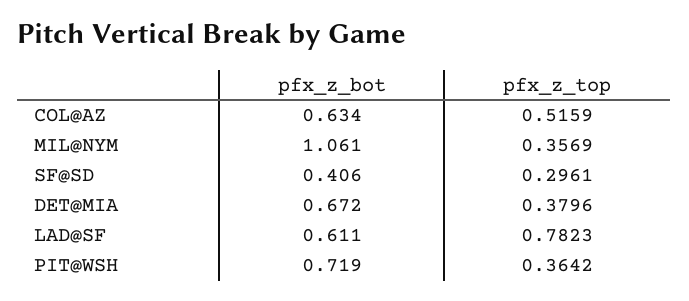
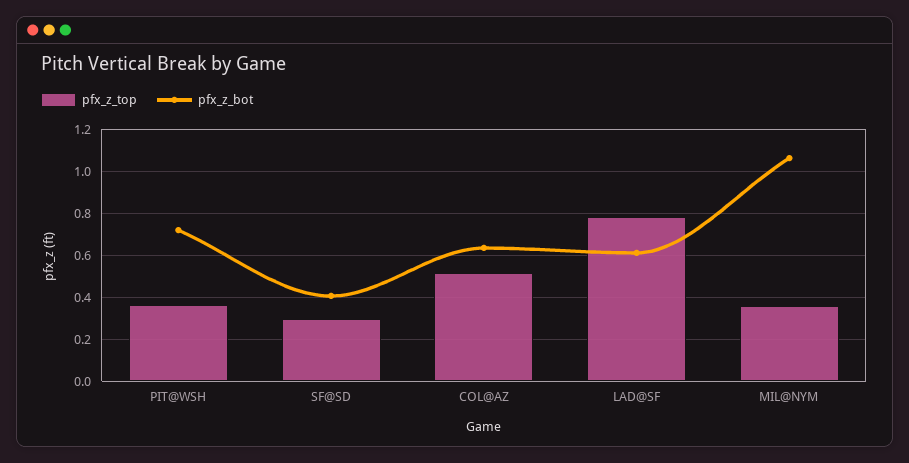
  {
    "pfx_z_bot": {
      "COL@AZ": 0.634,
      "MIL@NYM": 1.061,
      "SF@SD": 0.406,
-     "DET@MIA": 0.672,
      "LAD@SF": 0.611,
      "PIT@WSH": 0.719
    },
    "pfx_z_top": {
      "COL@AZ": 0.5159,
      "MIL@NYM": 0.3569,
      "SF@SD": 0.2961,
-     "DET@MIA": 0.3796,
      "LAD@SF": 0.7823,
      "PIT@WSH": 0.3642
    }
  }

